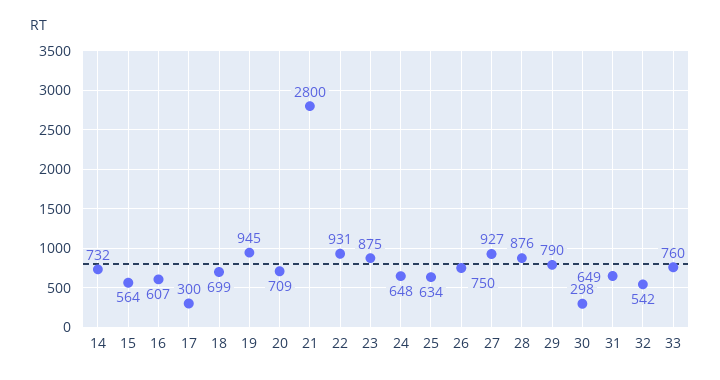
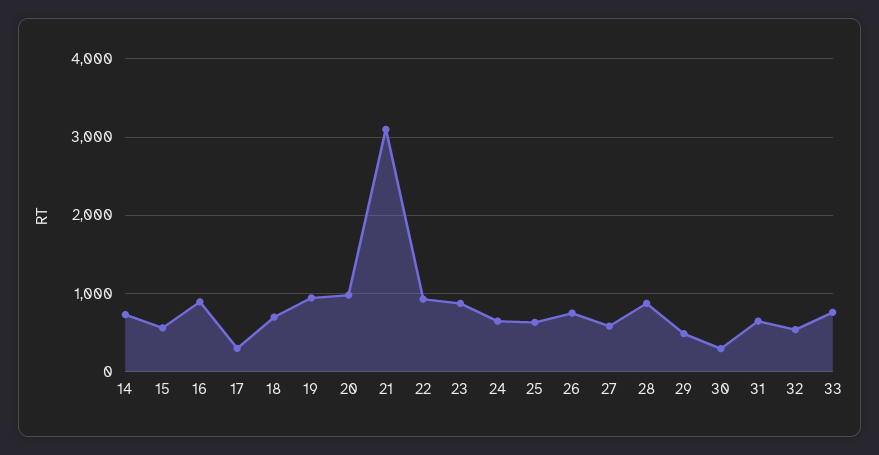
  {
    "14": 732,
    "15": 564,
-   "16": 607,
+   "16": 900,
    "17": 300,
    "18": 699,
    "19": 945,
-   "20": 709,
+   "20": 1000,
-   "21": 2800,
+   "21": 3100,
    "22": 931,
    "23": 875,
    "24": 648,
    "25": 634,
    "26": 750,
-   "27": 927,
+   "27": 600,
    "28": 876,
-   "29": 790,
+   "29": 500,
    "30": 298,
    "31": 649,
    "32": 542,
    "33": 760
  }

